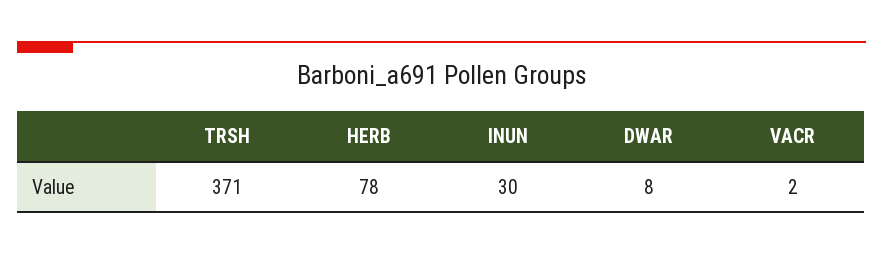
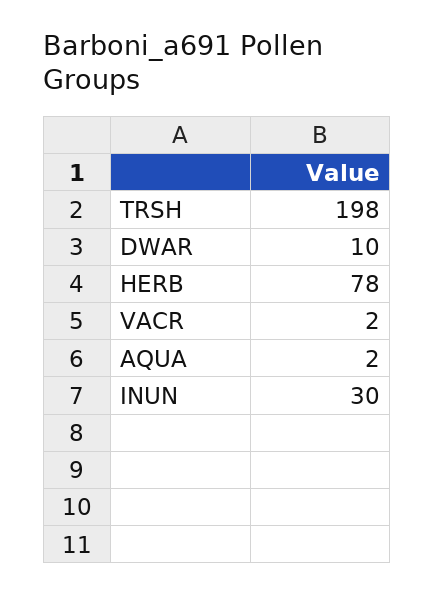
  {
-   "TRSH": 371,
+   "TRSH": 198,
    "HERB": 78,
    "INUN": 30,
-   "DWAR": 8,
+   "DWAR": 10,
-   "VACR": 2
+   "VACR": 2,
+   "AQUA": 2
  }

